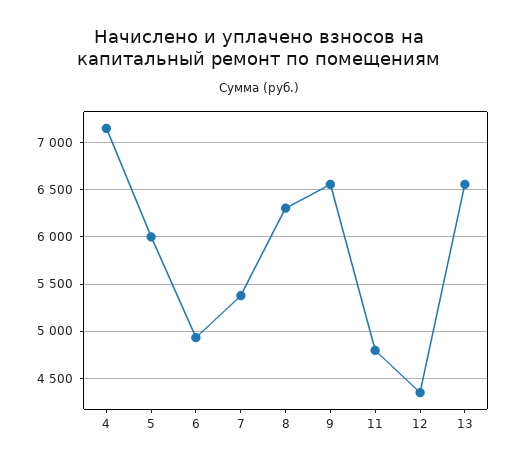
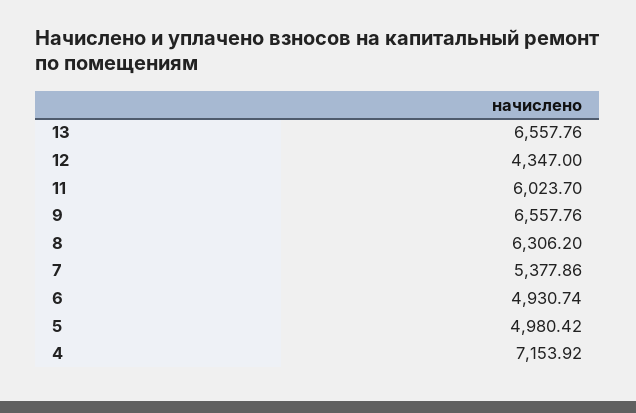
  {
    "4": 7153.92,
-   "5": 6000,
+   "5": 4980.42,
    "6": 4930.74,
    "7": 5377.86,
    "8": 6306.2,
    "9": 6557.76,
-   "11": 4800,
+   "11": 6023.7,
    "12": 4347,
    "13": 6557.76
  }

